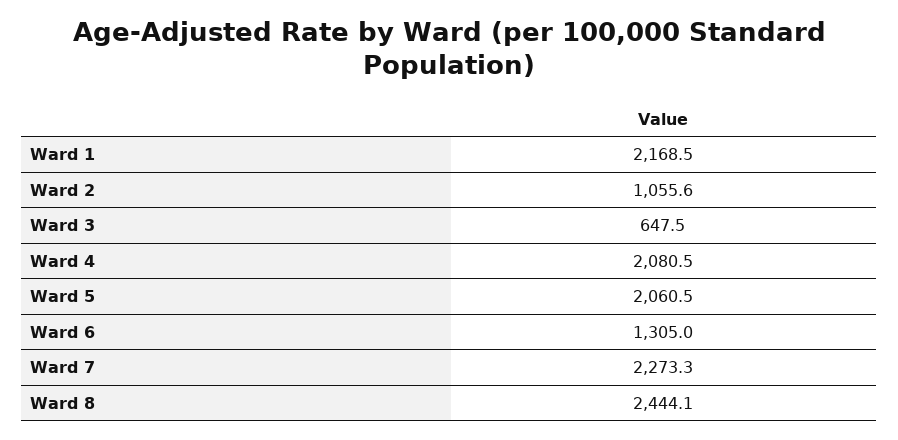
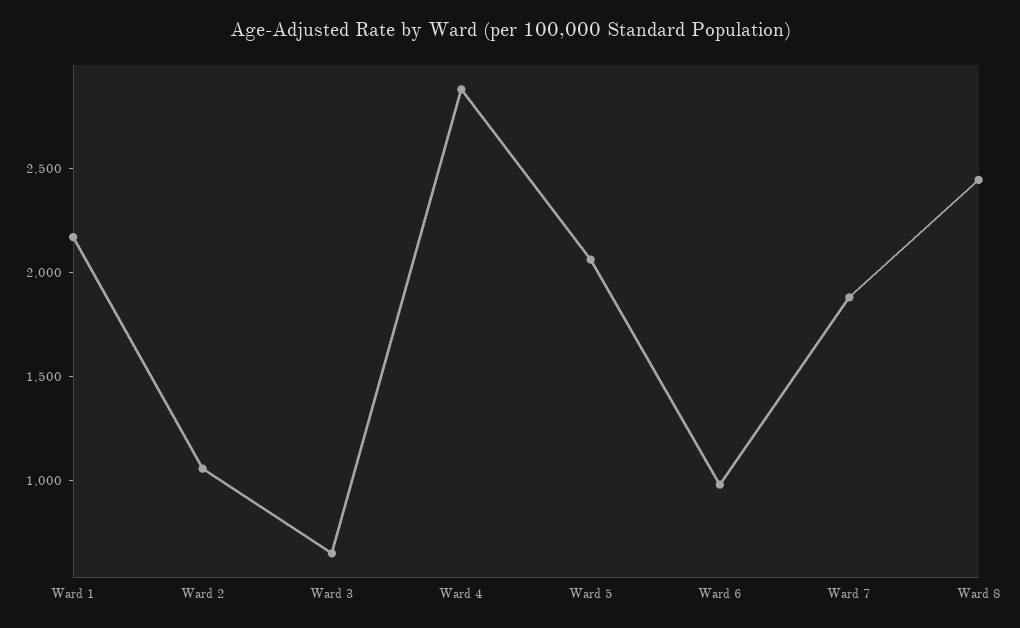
  {
    "Ward 1": 2168.5,
    "Ward 2": 1055.6,
    "Ward 3": 647.5,
-   "Ward 4": 2080.5,
+   "Ward 4": 2900,
    "Ward 5": 2060.5,
-   "Ward 6": 1305,
+   "Ward 6": 1000,
-   "Ward 7": 2273.3,
+   "Ward 7": 1900,
    "Ward 8": 2444.1
  }

